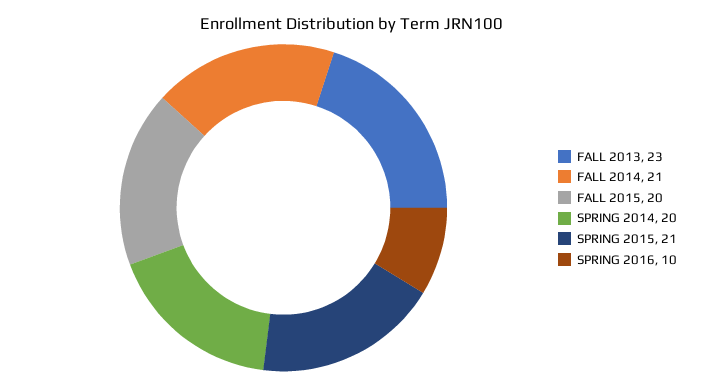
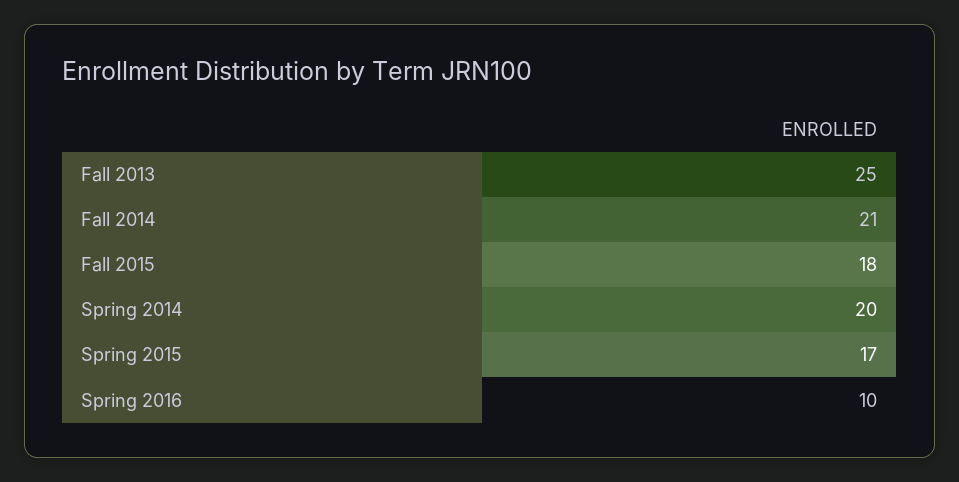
  {
-   "FALL 2013": 23,
+   "FALL 2013": 25,
    "FALL 2014": 21,
-   "FALL 2015": 20,
+   "FALL 2015": 18,
    "SPRING 2014": 20,
-   "SPRING 2015": 21,
+   "SPRING 2015": 17,
    "SPRING 2016": 10
  }

